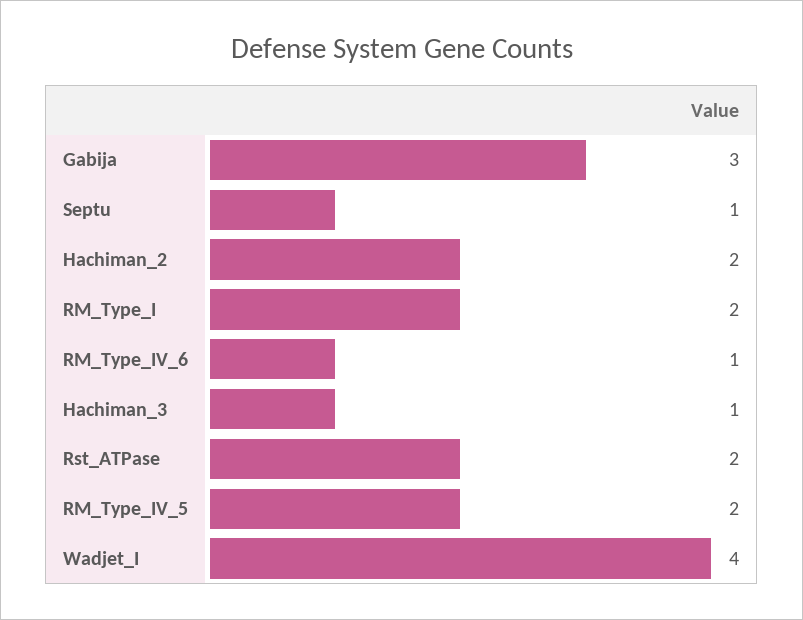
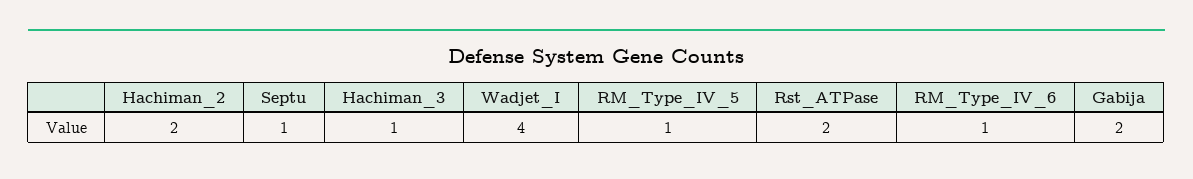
  {
-   "Gabija": 3,
+   "Gabija": 2,
    "Septu": 1,
    "Hachiman_2": 2,
-   "RM_Type_I": 2,
    "RM_Type_IV_6": 1,
    "Hachiman_3": 1,
    "Rst_ATPase": 2,
-   "RM_Type_IV_5": 2,
+   "RM_Type_IV_5": 1,
    "Wadjet_I": 4
  }

